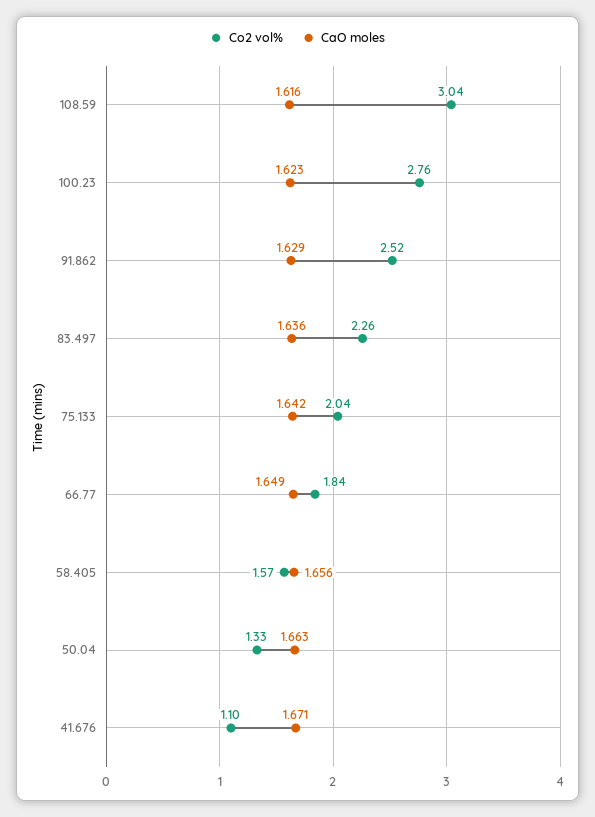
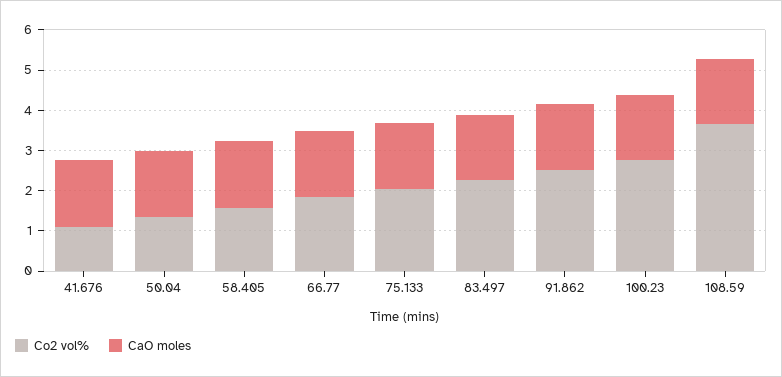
  {
    "Co2 vol%": {
-     "108.59": 3.04,
+     "108.59": 3.6,
      "100.23": 2.76,
      "91.862": 2.52,
      "83.497": 2.26,
      "75.133": 2.04,
      "66.77": 1.84,
      "58.405": 1.57,
      "50.04": 1.33,
      "41.676": 1.1
    },
    "CaO moles": {
      "108.59": 1.616,
      "100.23": 1.623,
      "91.862": 1.629,
      "83.497": 1.636,
      "75.133": 1.642,
      "66.77": 1.649,
      "58.405": 1.656,
      "50.04": 1.663,
      "41.676": 1.671
    }
  }

